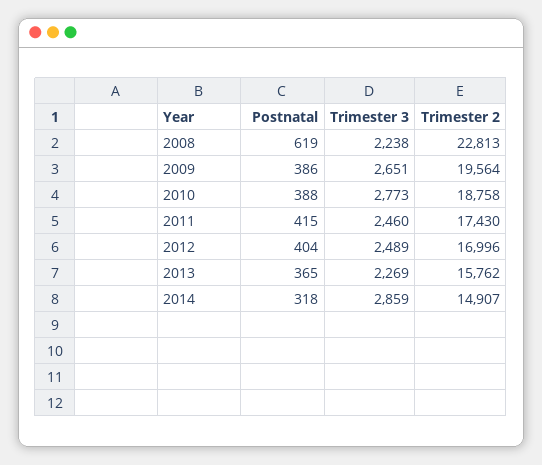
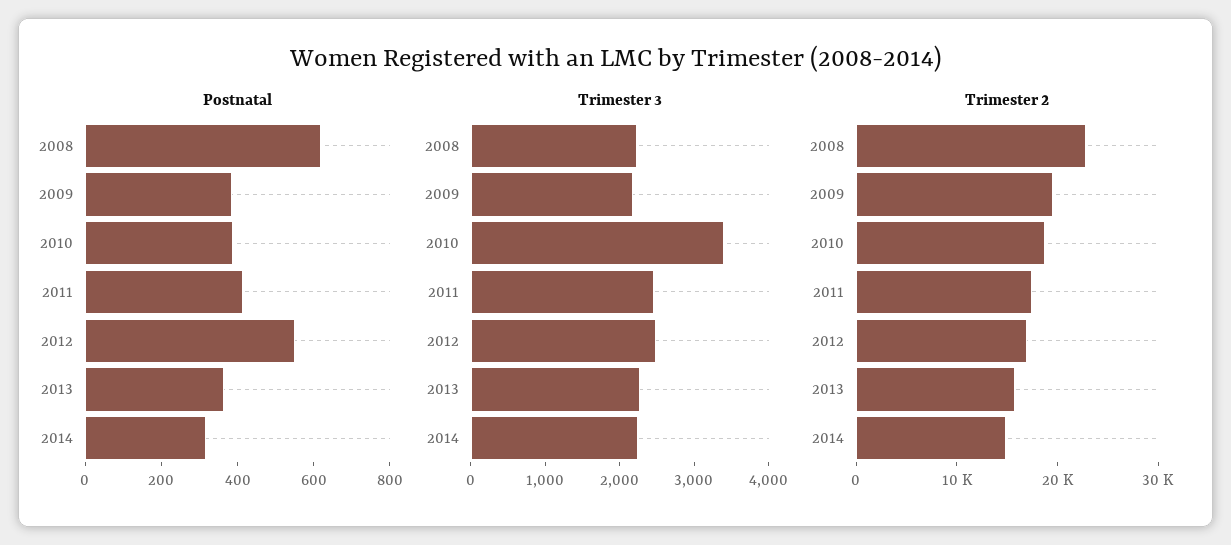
  {
    "Postnatal": {
      "2008": 619,
      "2009": 386,
      "2010": 388,
      "2011": 415,
-     "2012": 404,
+     "2012": 550,
      "2013": 365,
      "2014": 318
    },
    "Trimester 3": {
      "2008": 2238,
-     "2009": 2651,
+     "2009": 2200,
-     "2010": 2773,
+     "2010": 3400,
      "2011": 2460,
      "2012": 2489,
      "2013": 2269,
-     "2014": 2859
+     "2014": 2200
    },
    "Trimester 2": {
      "2008": 22813,
      "2009": 19564,
      "2010": 18758,
      "2011": 17430,
      "2012": 16996,
      "2013": 15762,
      "2014": 14907
    }
  }

